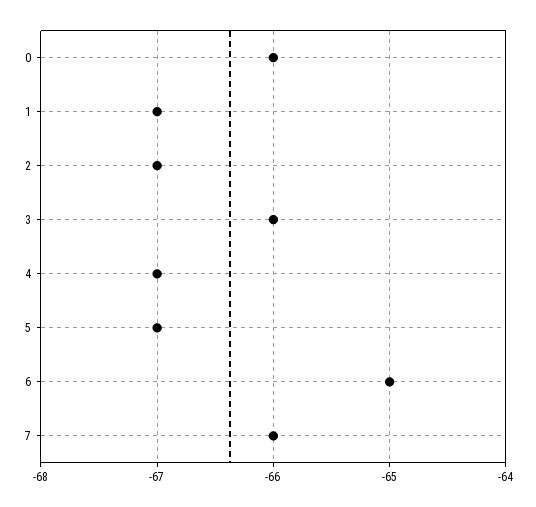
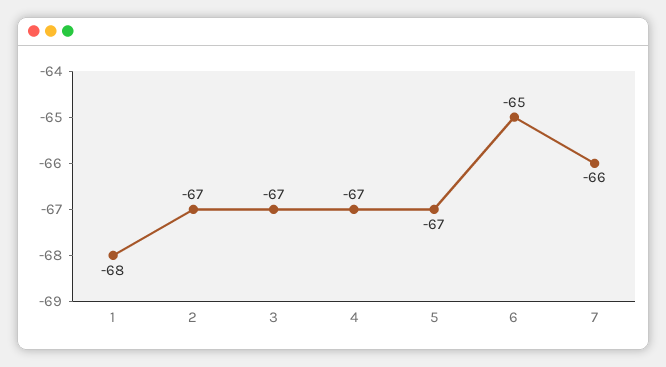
  {
-   "0": -66,
-   "1": -67,
+   "1": -68,
    "2": -67,
-   "3": -66,
+   "3": -67,
    "4": -67,
    "5": -67,
    "6": -65,
    "7": -66
  }

